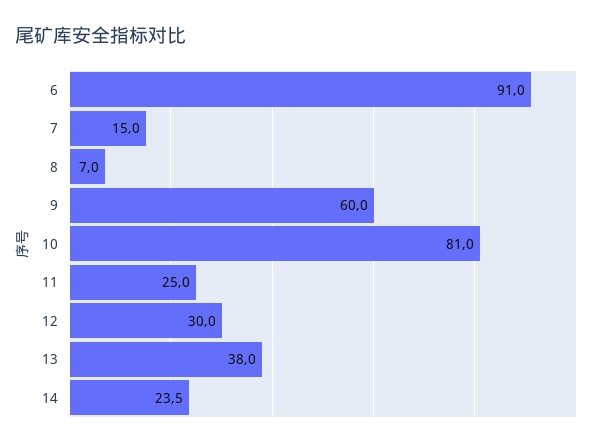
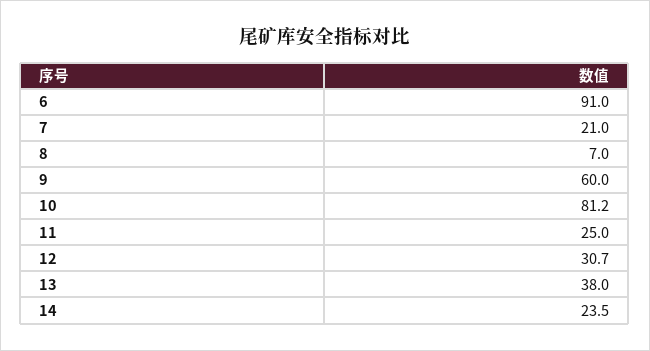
  {
    "6": 91,
-   "7": 15,
+   "7": 21,
    "8": 7,
    "9": 60,
-   "10": 81,
+   "10": 81.2,
    "11": 25,
-   "12": 30,
+   "12": 30.7,
    "13": 38,
    "14": 23.5
  }

